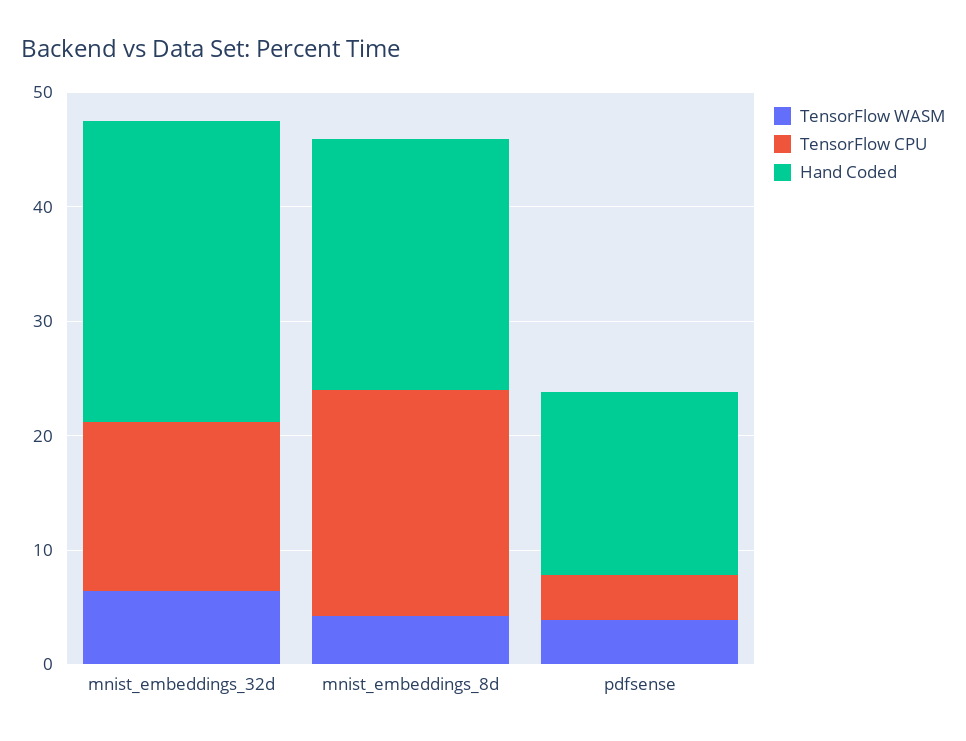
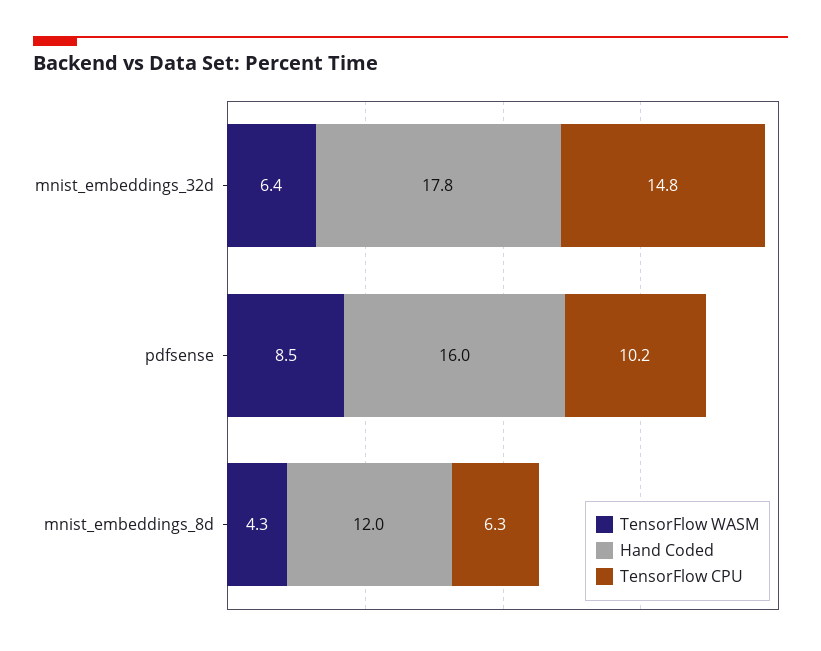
  {
    "TensorFlow WASM": {
      "mnist_embeddings_32d": 6.4,
      "mnist_embeddings_8d": 4.3,
-     "pdfsense": 4
+     "pdfsense": 8.5
    },
    "TensorFlow CPU": {
      "mnist_embeddings_32d": 14.8,
-     "mnist_embeddings_8d": 20,
+     "mnist_embeddings_8d": 6.3,
-     "pdfsense": 4
+     "pdfsense": 10.2
    },
    "Hand Coded": {
-     "mnist_embeddings_32d": 26,
+     "mnist_embeddings_32d": 17.8,
-     "mnist_embeddings_8d": 22,
+     "mnist_embeddings_8d": 12,
      "pdfsense": 16
    }
  }

